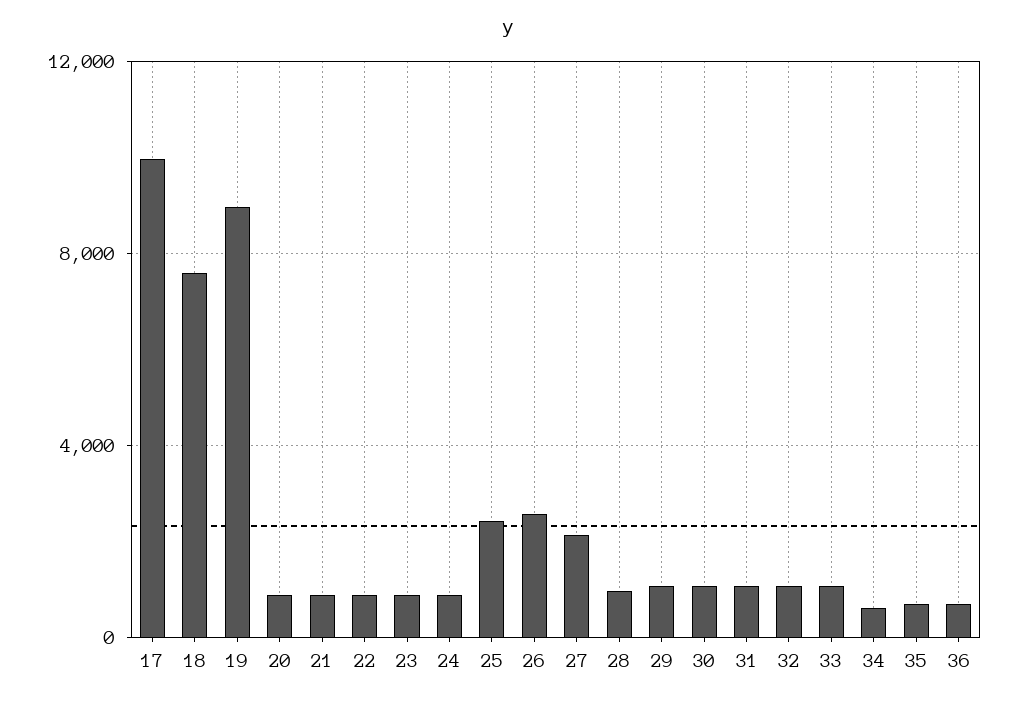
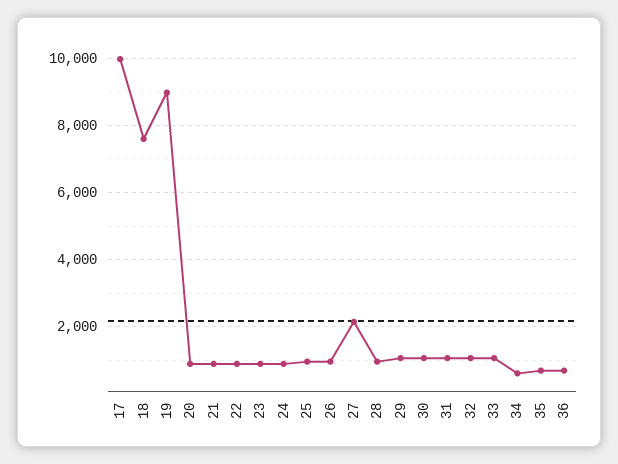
  {
    "17": 10000,
    "18": 7600,
    "19": 9000,
    "20": 800,
    "21": 800,
    "22": 800,
    "23": 800,
    "24": 800,
-   "25": 2500,
+   "25": 1000,
-   "26": 2500,
+   "26": 1000,
    "27": 2200,
    "28": 1000,
    "29": 1000,
    "30": 1000,
    "31": 1000,
    "32": 1000,
    "33": 1000,
    "34": 600,
    "35": 600,
    "36": 600
  }

